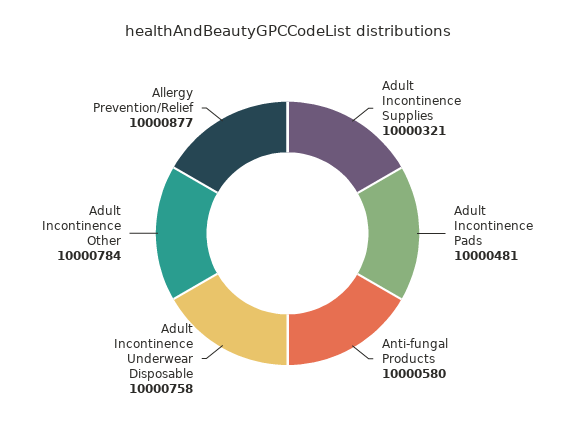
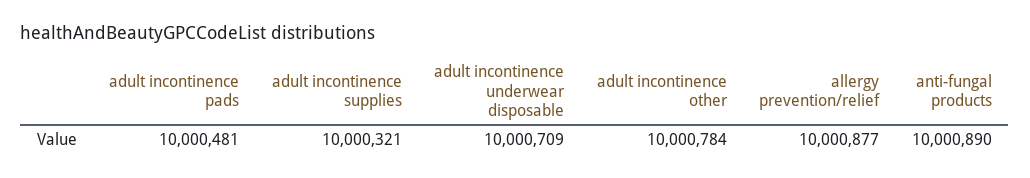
  {
    "Adult Incontinence Supplies": 10000321,
    "Adult Incontinence Pads": 10000481,
-   "Anti-fungal Products": 10000580,
+   "Anti-fungal Products": 10000890,
-   "Adult Incontinence Underwear Disposable": 10000758,
+   "Adult Incontinence Underwear Disposable": 10000709,
    "Adult Incontinence Other": 10000784,
    "Allergy Prevention/Relief": 10000877
  }

